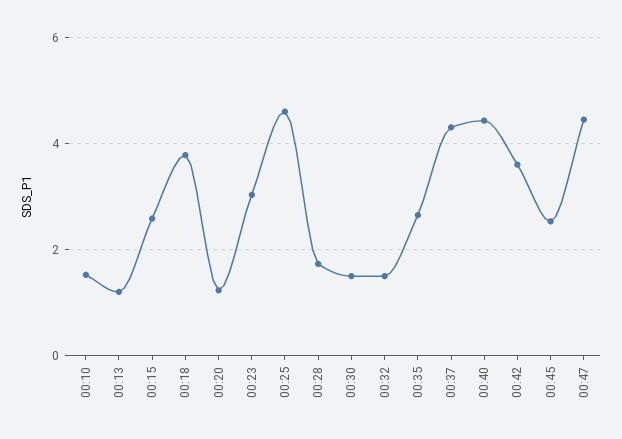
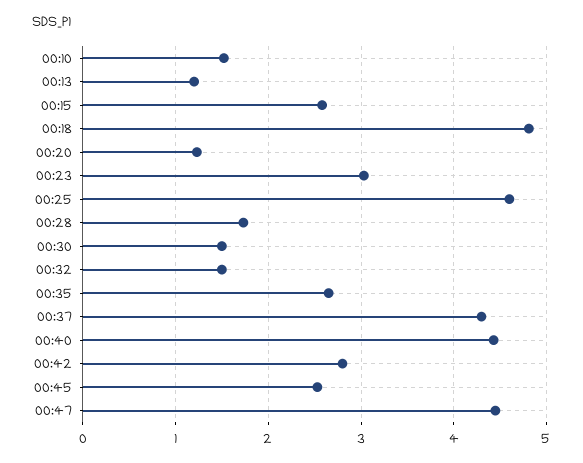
  {
    "00:10": 1.5,
    "00:13": 1.2,
    "00:15": 2.6,
-   "00:18": 3.8,
+   "00:18": 4.8,
    "00:20": 1.2,
    "00:23": 3,
    "00:25": 4.6,
    "00:28": 1.7,
    "00:30": 1.5,
    "00:32": 1.5,
    "00:35": 2.7,
    "00:37": 4.3,
    "00:40": 4.4,
-   "00:42": 3.6,
+   "00:42": 2.8,
    "00:45": 2.5,
    "00:47": 4.5
  }

